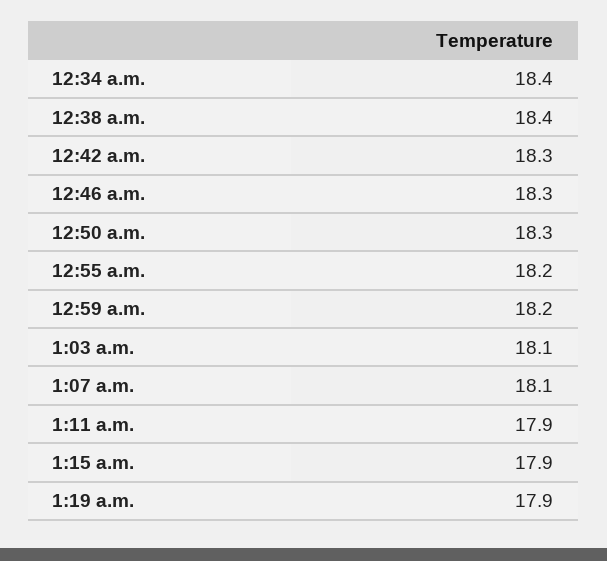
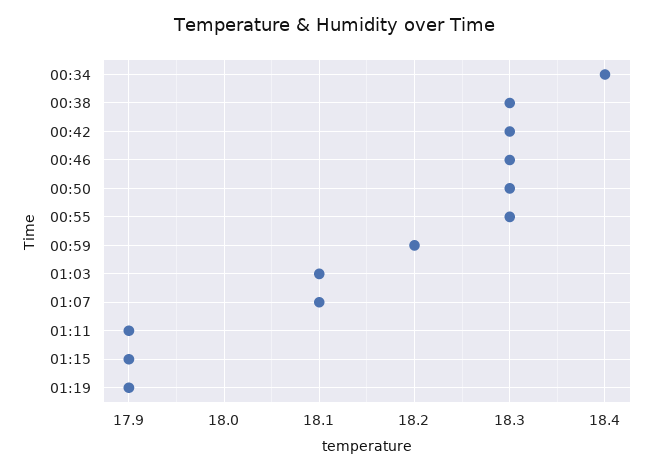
  {
    "12:34 a.m.": 18.4,
-   "12:38 a.m.": 18.4,
+   "12:38 a.m.": 18.3,
    "12:42 a.m.": 18.3,
    "12:46 a.m.": 18.3,
    "12:50 a.m.": 18.3,
-   "12:55 a.m.": 18.2,
+   "12:55 a.m.": 18.3,
    "12:59 a.m.": 18.2,
    "1:03 a.m.": 18.1,
    "1:07 a.m.": 18.1,
    "1:11 a.m.": 17.9,
    "1:15 a.m.": 17.9,
    "1:19 a.m.": 17.9
  }

